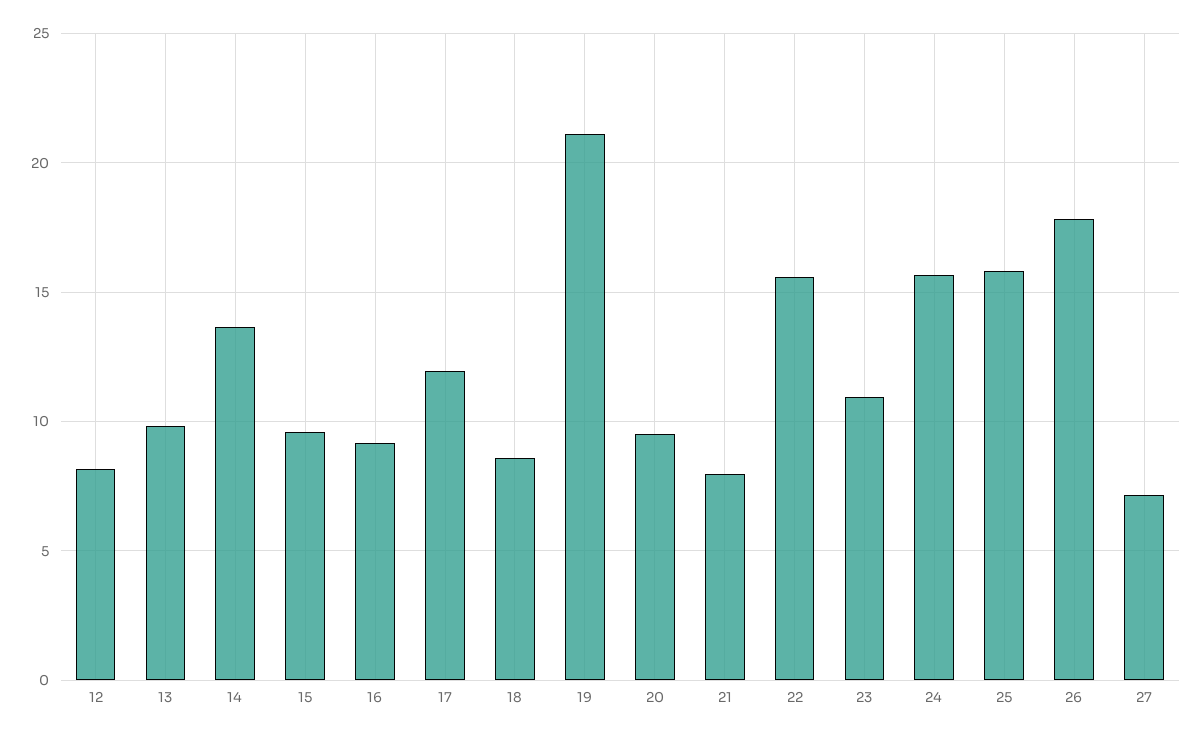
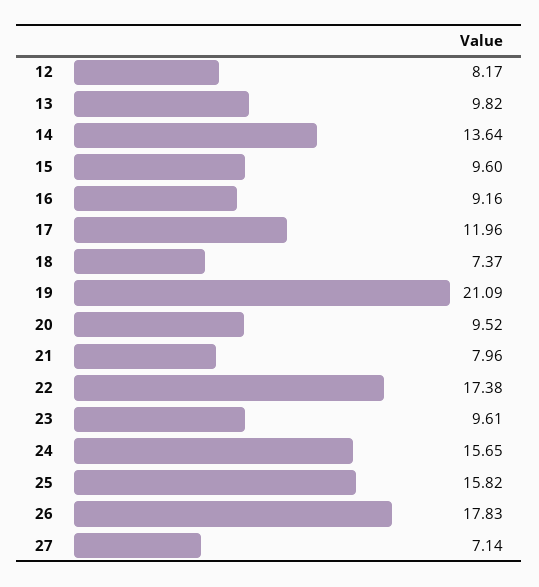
  {
    "12": 8.17,
    "13": 9.82,
    "14": 13.64,
    "15": 9.6,
    "16": 9.16,
    "17": 11.96,
-   "18": 8.5,
+   "18": 7.37,
    "19": 21.09,
    "20": 9.52,
    "21": 7.96,
-   "22": 15.5,
+   "22": 17.38,
-   "23": 11,
+   "23": 9.61,
    "24": 15.65,
    "25": 15.82,
    "26": 17.83,
    "27": 7.14
  }

